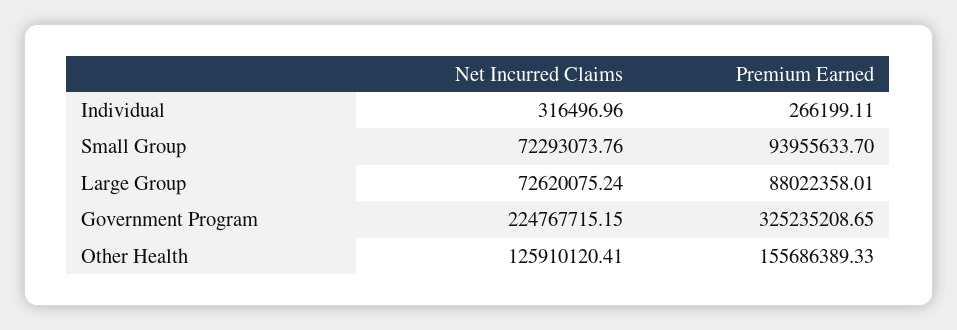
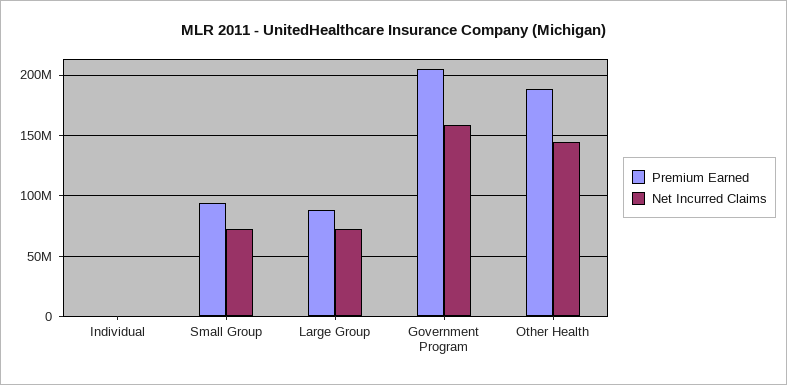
  {
    "Net Incurred Claims": {
      "Individual": 316496.96,
      "Small Group": 72293073.76,
      "Large Group": 72620075.24,
-     "Government Program": 224767715.15,
+     "Government Program": 160000000,
-     "Other Health": 125910120.41
+     "Other Health": 145000000
    },
    "Premium Earned": {
      "Individual": 266199.11,
      "Small Group": 93955633.7,
      "Large Group": 88022358.01,
-     "Government Program": 325235208.65,
+     "Government Program": 205000000,
-     "Other Health": 155686389.33
+     "Other Health": 190000000
    }
  }

